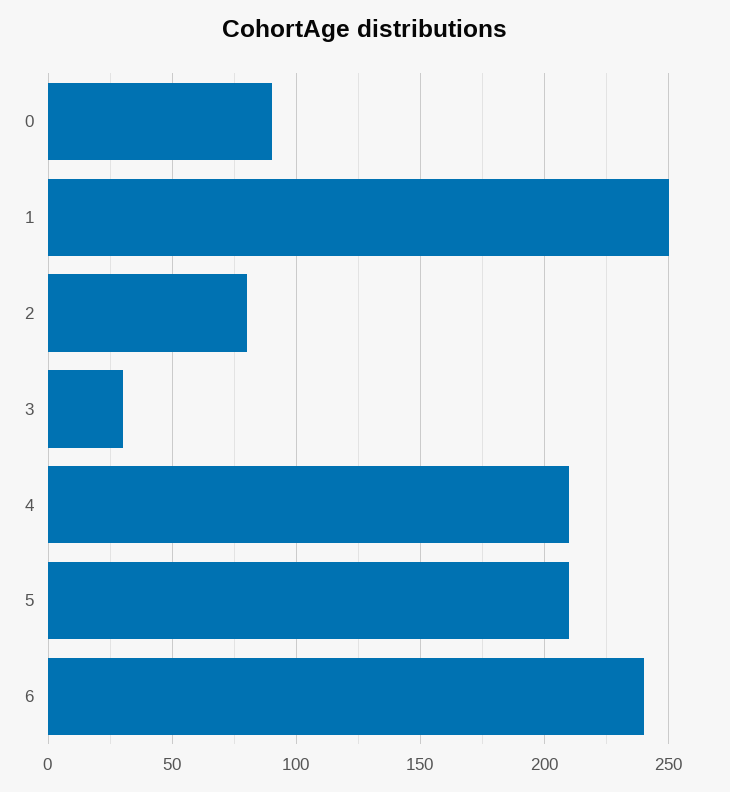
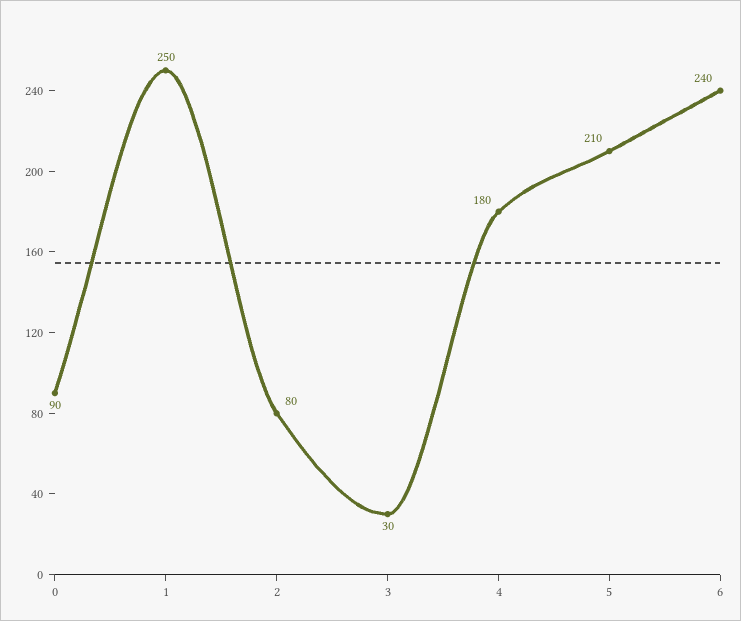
  {
    "0": 90,
    "1": 250,
    "2": 80,
    "3": 30,
-   "4": 210,
+   "4": 180,
    "5": 210,
    "6": 240
  }

